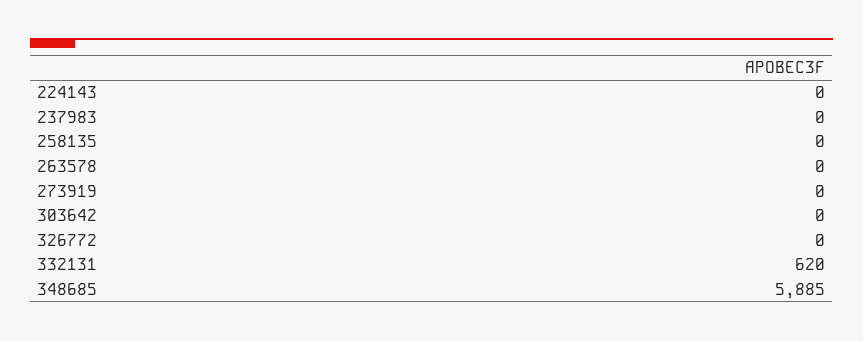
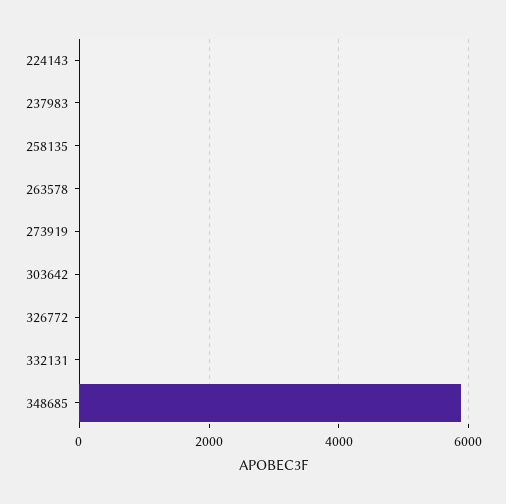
  {
    "224143": 0,
    "237983": 0,
    "258135": 0,
    "263578": 0,
    "273919": 0,
    "303642": 0,
    "326772": 0,
-   "332131": 620,
+   "332131": 0,
    "348685": 5885
  }

